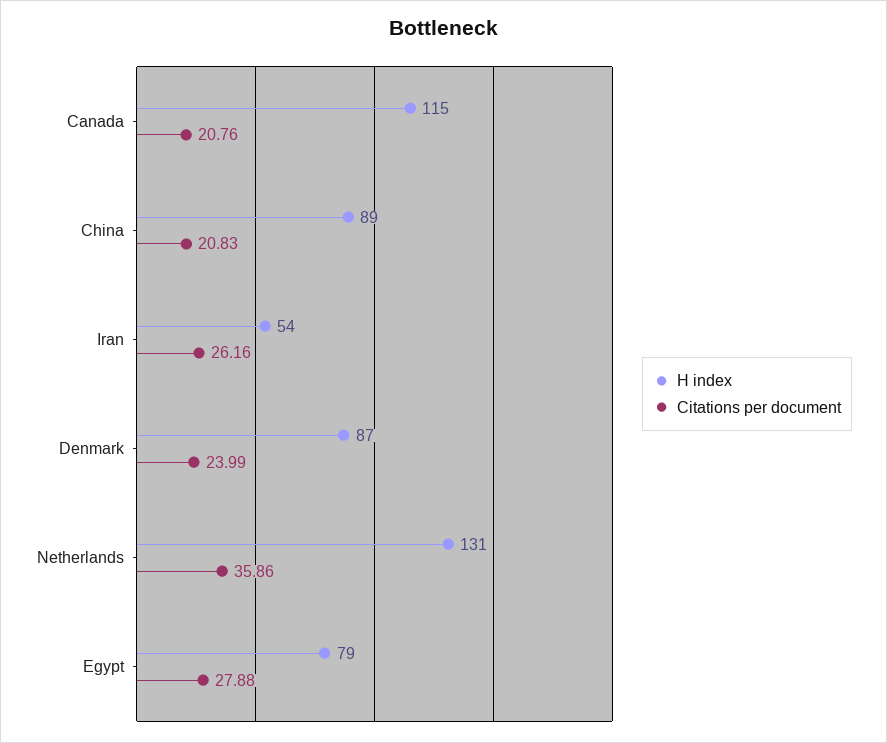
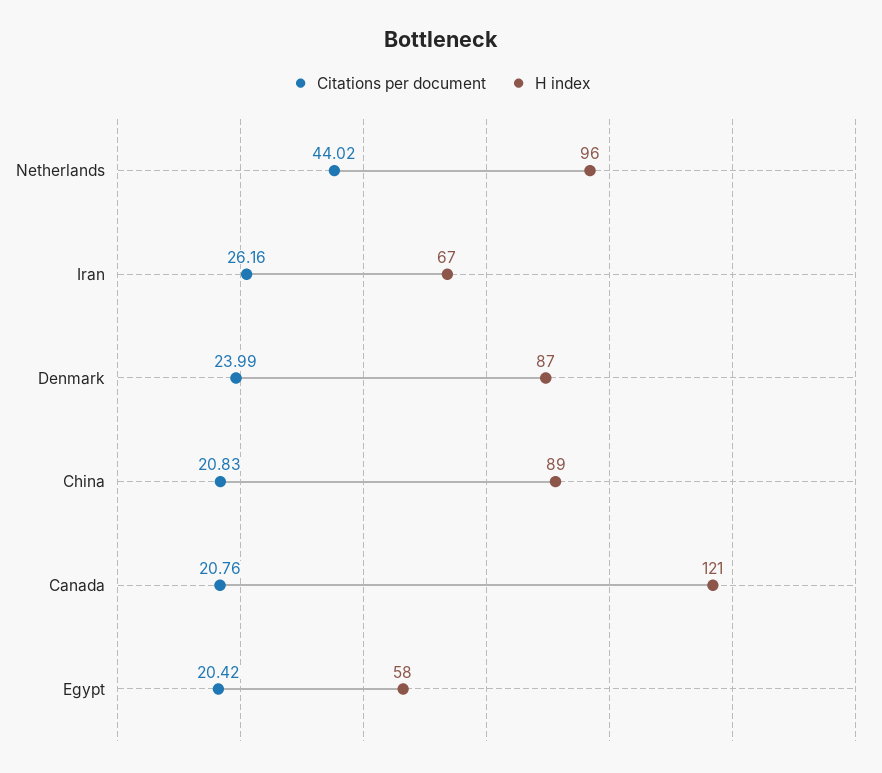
  {
    "H index": {
-     "Canada": 115,
+     "Canada": 121,
      "China": 89,
-     "Iran": 54,
+     "Iran": 67,
      "Denmark": 87,
-     "Netherlands": 131,
+     "Netherlands": 96,
-     "Egypt": 79
+     "Egypt": 58
    },
    "Citations per document": {
      "Canada": 20.76,
      "China": 20.83,
      "Iran": 26.16,
      "Denmark": 23.99,
-     "Netherlands": 35.86,
+     "Netherlands": 44.02,
-     "Egypt": 27.88
+     "Egypt": 20.42
    }
  }

